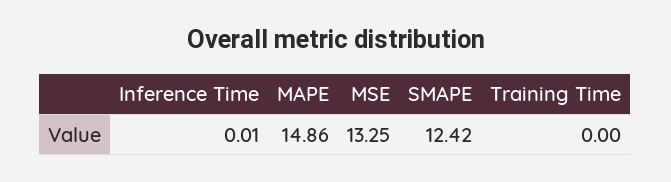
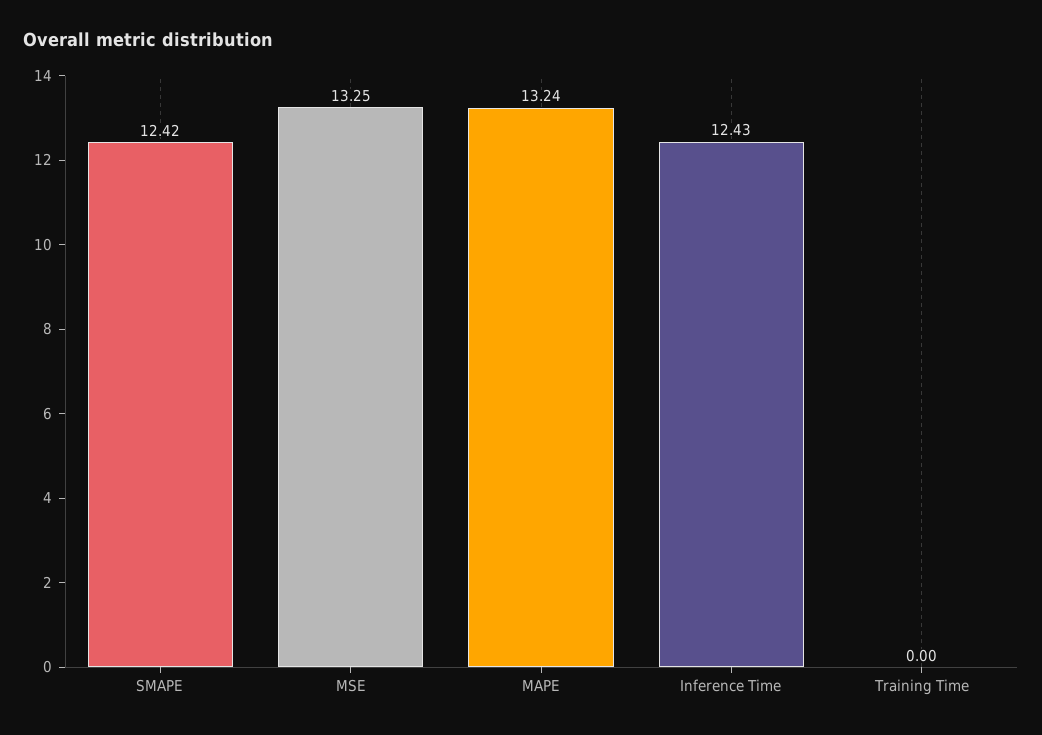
  {
-   "Inference Time": 0.01,
+   "Inference Time": 12.43,
-   "MAPE": 14.86,
+   "MAPE": 13.24,
    "MSE": 13.25,
    "SMAPE": 12.42,
    "Training Time": 0
  }

